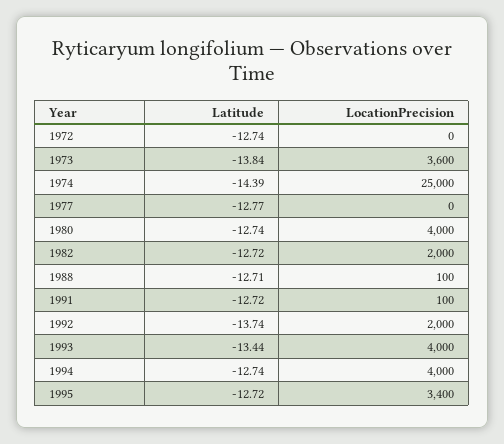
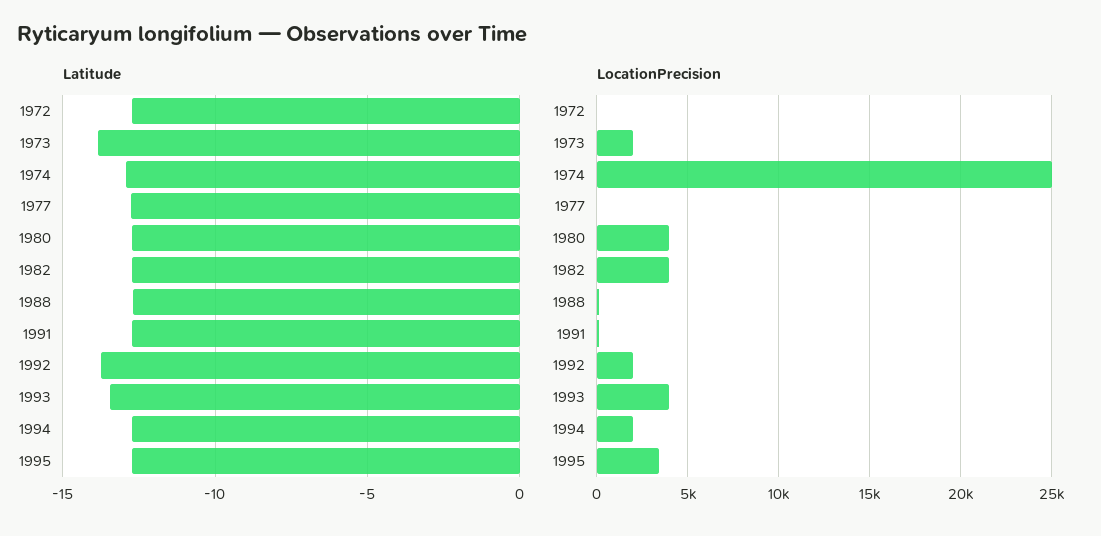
  {
    "Latitude": {
      "1972": -12.74,
      "1973": -13.84,
-     "1974": -14.39,
+     "1974": -13,
      "1977": -12.77,
      "1980": -12.74,
      "1982": -12.72,
      "1988": -12.71,
      "1991": -12.72,
      "1992": -13.74,
      "1993": -13.44,
      "1994": -12.74,
      "1995": -12.72
    },
    "LocationPrecision": {
      "1972": 0,
-     "1973": 3600,
+     "1973": 2000,
      "1974": 25000,
      "1977": 0,
      "1980": 4000,
-     "1982": 2000,
+     "1982": 4000,
      "1988": 100,
      "1991": 100,
      "1992": 2000,
      "1993": 4000,
-     "1994": 4000,
+     "1994": 2000,
      "1995": 3400
    }
  }

